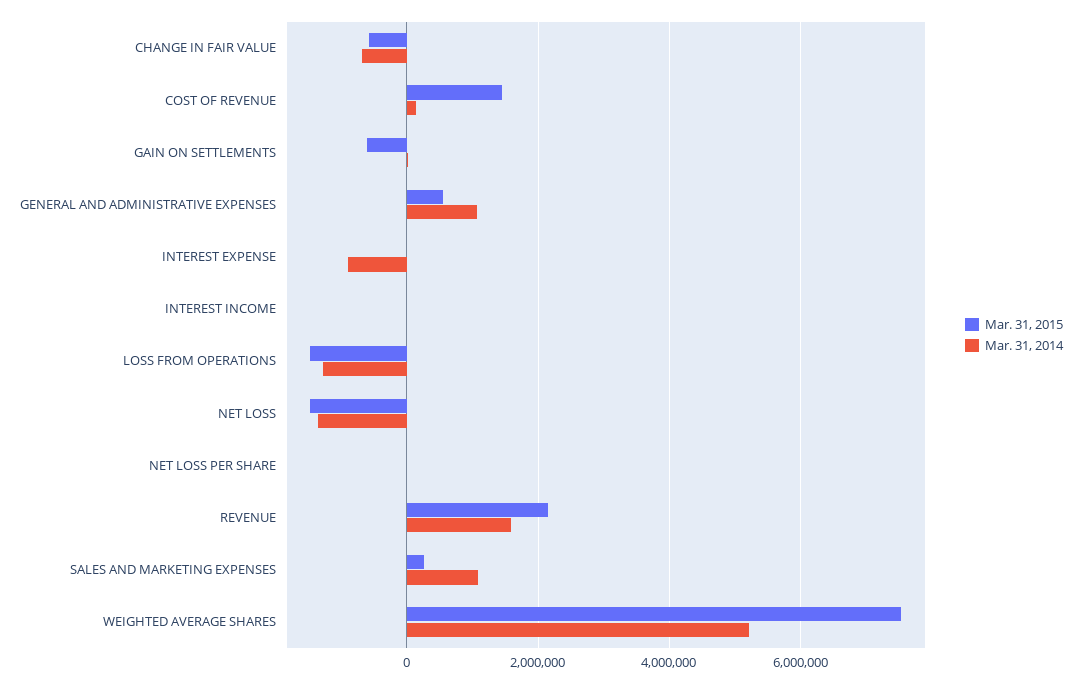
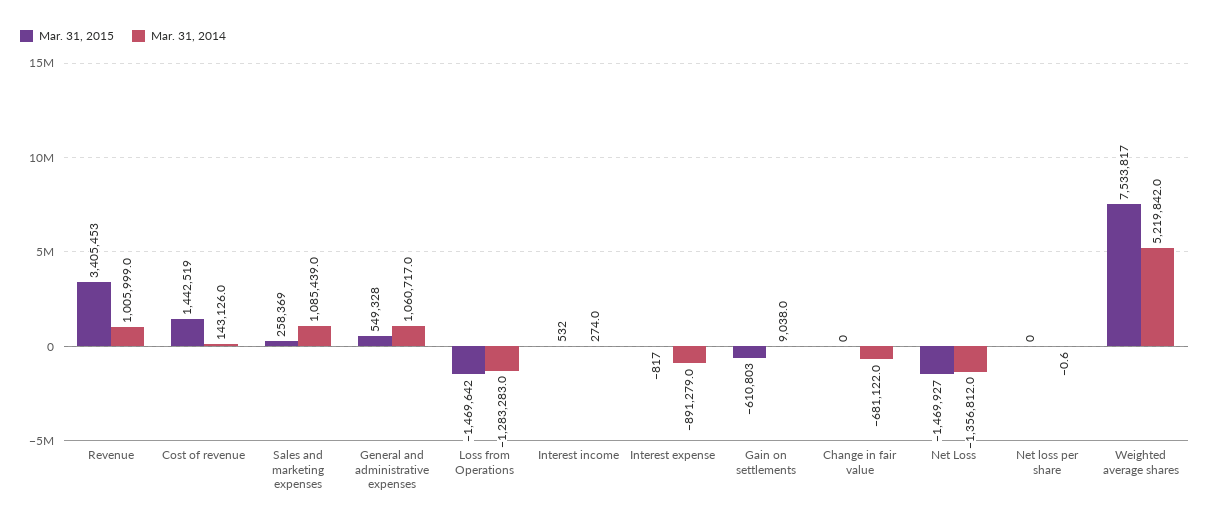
  {
    "Mar. 31, 2015": {
-     "CHANGE IN FAIR VALUE": -600000,
+     "CHANGE IN FAIR VALUE": 0,
      "COST OF REVENUE": 1442519,
      "GAIN ON SETTLEMENTS": -610803,
      "GENERAL AND ADMINISTRATIVE EXPENSES": 549328,
      "INTEREST EXPENSE": -817,
      "INTEREST INCOME": 532,
      "LOSS FROM OPERATIONS": -1469642,
      "NET LOSS": -1469927,
      "NET LOSS PER SHARE": 0,
-     "REVENUE": 2200000,
+     "REVENUE": 3405453,
      "SALES AND MARKETING EXPENSES": 258369,
      "WEIGHTED AVERAGE SHARES": 7533817
    },
    "Mar. 31, 2014": {
      "CHANGE IN FAIR VALUE": -681122,
      "COST OF REVENUE": 143126,
      "GAIN ON SETTLEMENTS": 9038,
      "GENERAL AND ADMINISTRATIVE EXPENSES": 1060717,
      "INTEREST EXPENSE": -891279,
      "INTEREST INCOME": 274,
      "LOSS FROM OPERATIONS": -1283283,
      "NET LOSS": -1356812,
      "NET LOSS PER SHARE": -0.6,
-     "REVENUE": 1600000,
+     "REVENUE": 1005999,
      "SALES AND MARKETING EXPENSES": 1085439,
      "WEIGHTED AVERAGE SHARES": 5219842
    }
  }

